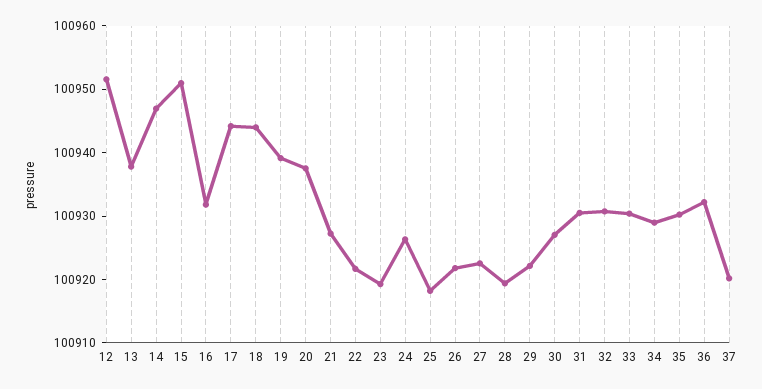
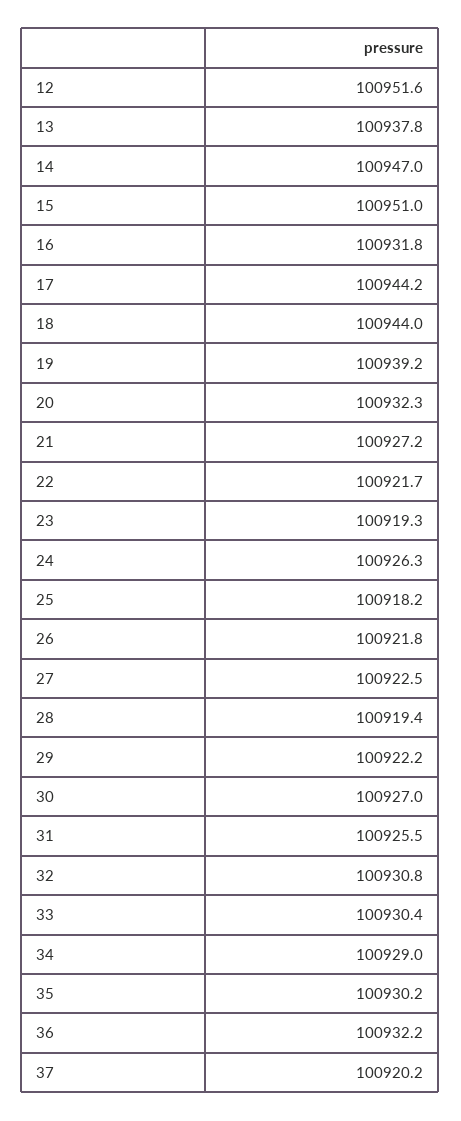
  {
    "12": 100951.6,
    "13": 100937.8,
    "14": 100947,
    "15": 100951,
    "16": 100931.8,
    "17": 100944.2,
    "18": 100944,
    "19": 100939.2,
-   "20": 100938,
+   "20": 100932.3,
    "21": 100927.2,
    "22": 100921.7,
    "23": 100919.3,
    "24": 100926.3,
    "25": 100918.2,
    "26": 100921.8,
    "27": 100922.5,
    "28": 100919.4,
    "29": 100922.2,
    "30": 100927,
-   "31": 100930,
+   "31": 100925.5,
    "32": 100930.8,
    "33": 100930.4,
    "34": 100929,
    "35": 100930.2,
    "36": 100932.2,
    "37": 100920.2
  }

